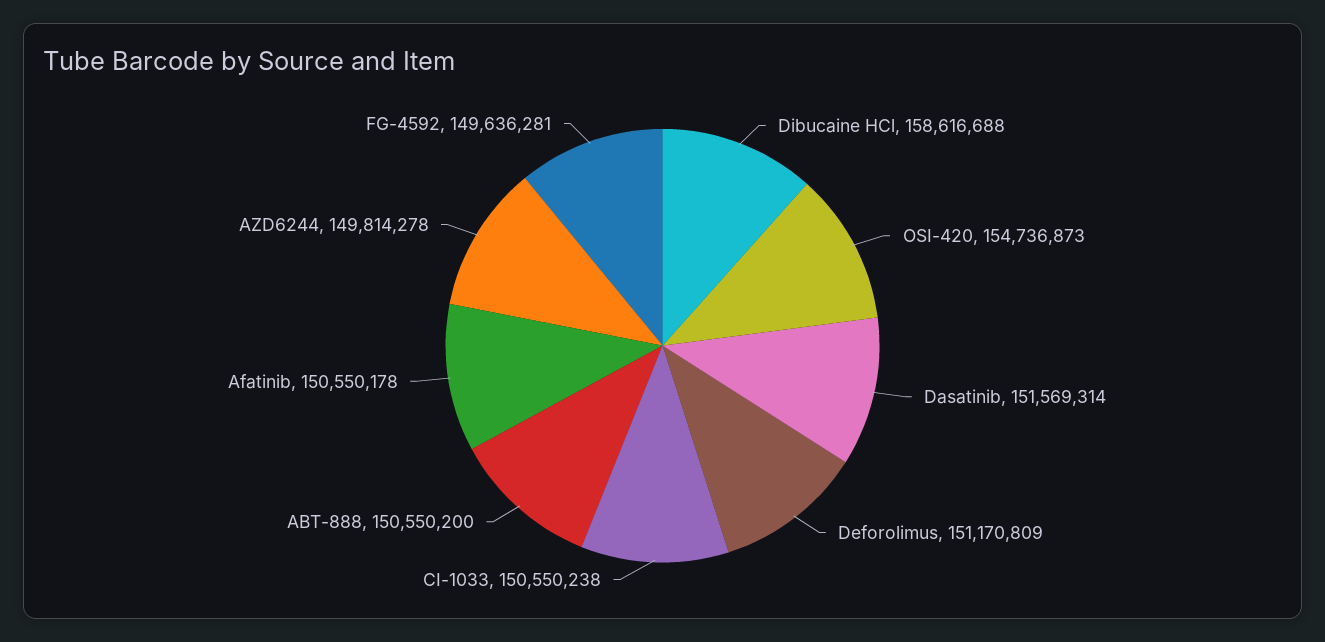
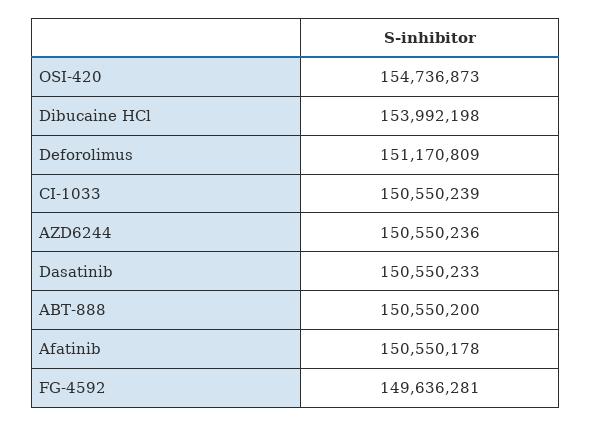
  {
-   "Dibucaine HCl": 158616688,
+   "Dibucaine HCl": 153992198,
    "OSI-420": 154736873,
-   "Dasatinib": 151569314,
+   "Dasatinib": 150550233,
    "Deforolimus": 151170809,
-   "CI-1033": 150550238,
+   "CI-1033": 150550239,
    "ABT-888": 150550200,
    "Afatinib": 150550178,
-   "AZD6244": 149814278,
+   "AZD6244": 150550236,
    "FG-4592": 149636281
  }

